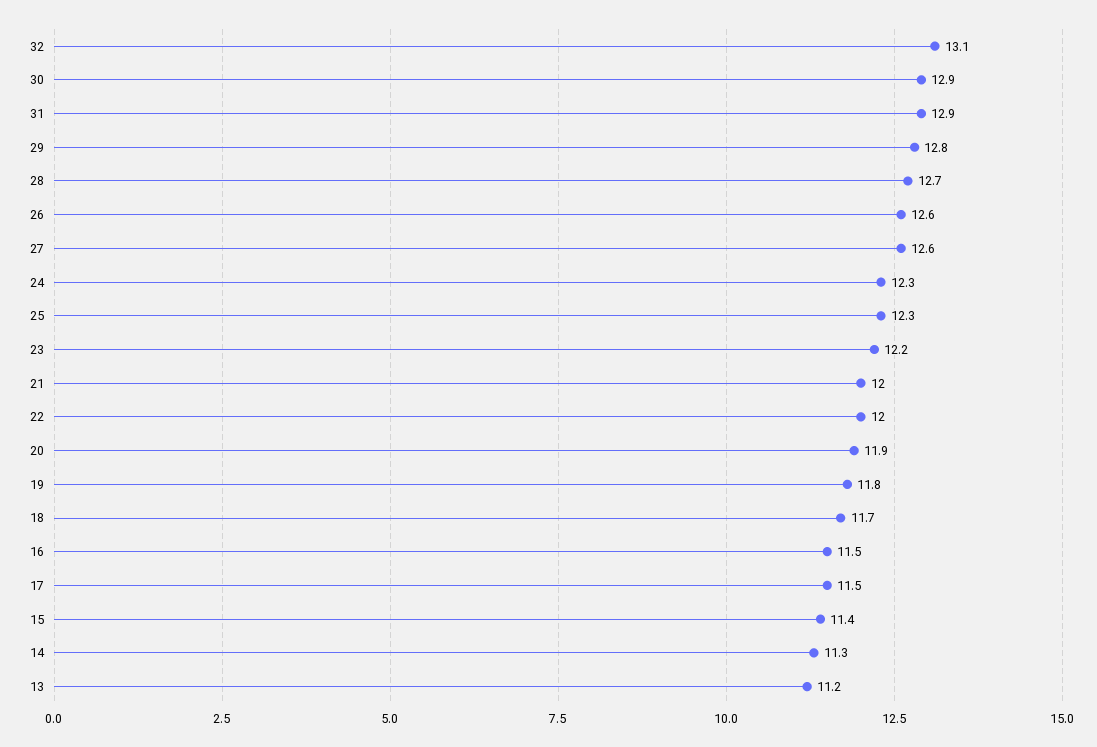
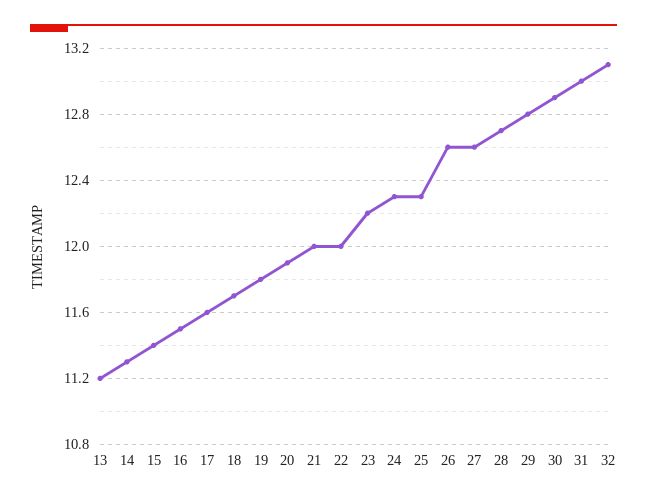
  {
    "32": 13.1,
    "30": 12.9,
-   "31": 12.9,
+   "31": 13,
    "29": 12.8,
    "28": 12.7,
    "26": 12.6,
    "27": 12.6,
    "24": 12.3,
    "25": 12.3,
    "23": 12.2,
    "21": 12,
    "22": 12,
    "20": 11.9,
    "19": 11.8,
    "18": 11.7,
    "16": 11.5,
-   "17": 11.5,
+   "17": 11.6,
    "15": 11.4,
    "14": 11.3,
    "13": 11.2
  }

